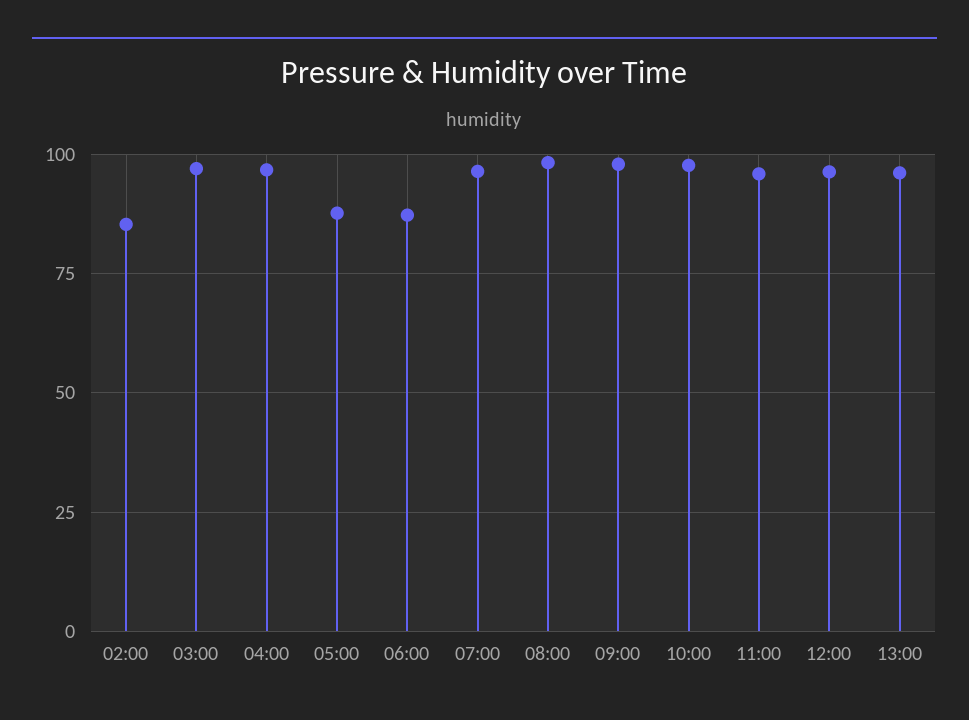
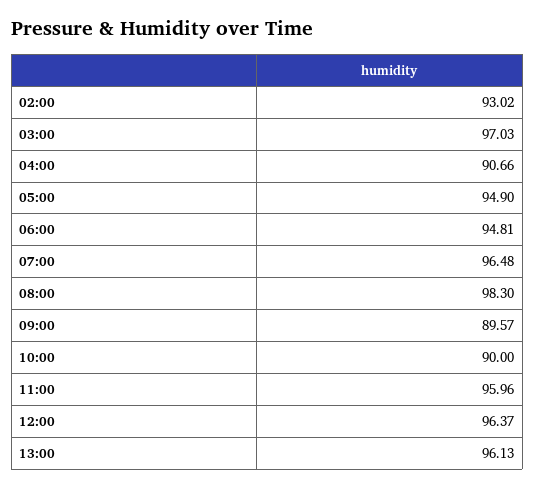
  {
-   "02:00": 85,
+   "02:00": 93.02,
    "03:00": 97.03,
-   "04:00": 97.5,
+   "04:00": 90.66,
-   "05:00": 87.5,
+   "05:00": 94.9,
-   "06:00": 87.5,
+   "06:00": 94.81,
    "07:00": 96.48,
    "08:00": 98.3,
-   "09:00": 97.5,
+   "09:00": 89.57,
-   "10:00": 97.5,
+   "10:00": 90,
    "11:00": 95.96,
    "12:00": 96.37,
    "13:00": 96.13
  }

